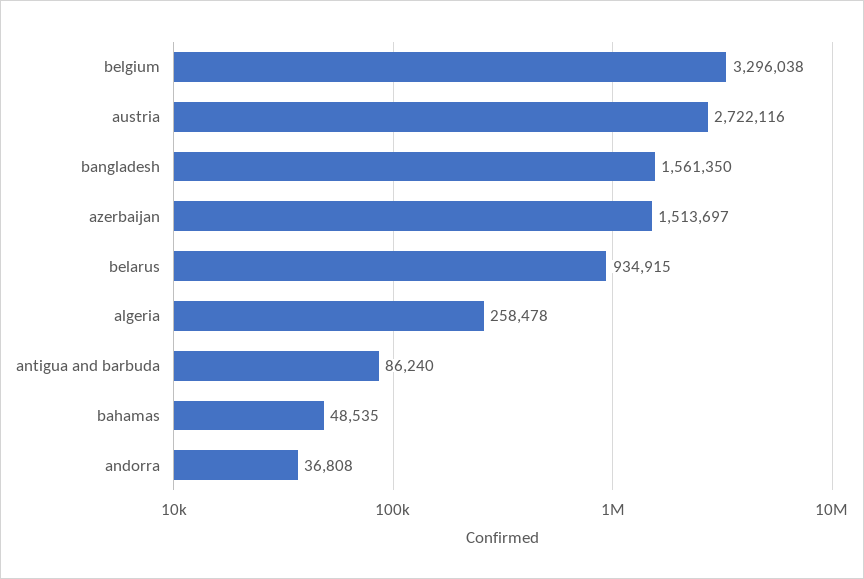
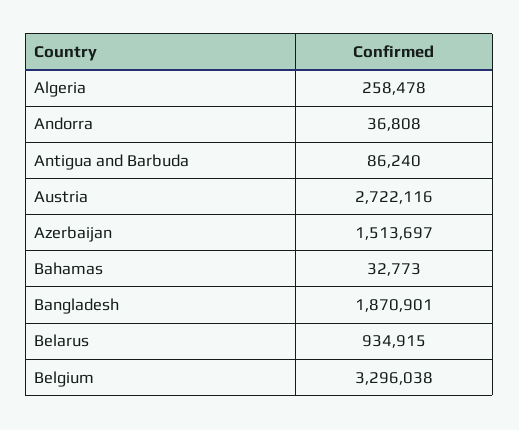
  {
    "belgium": 3296038,
    "austria": 2722116,
-   "bangladesh": 1561350,
+   "bangladesh": 1870901,
    "azerbaijan": 1513697,
    "belarus": 934915,
    "algeria": 258478,
    "antigua and barbuda": 86240,
-   "bahamas": 48535,
+   "bahamas": 32773,
    "andorra": 36808
  }

